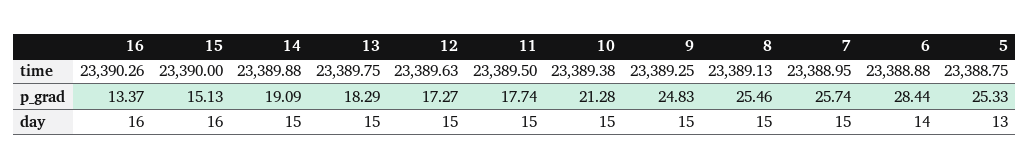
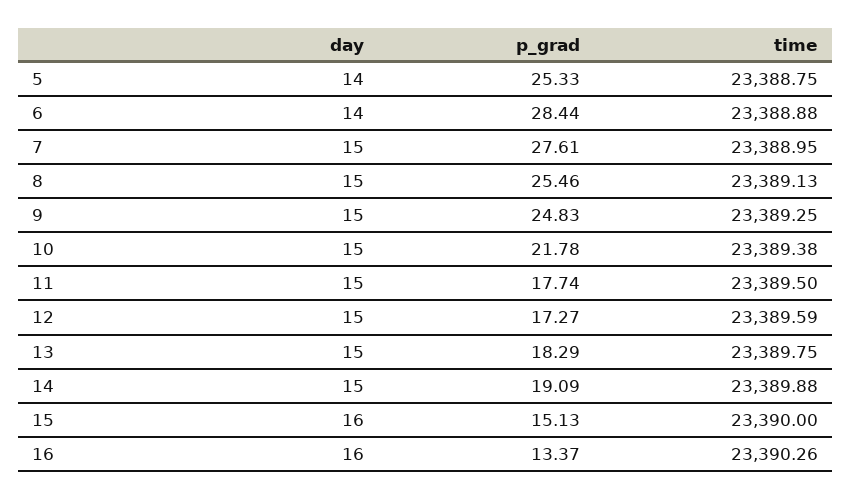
  {
    "16": {
      "time": 23390.26,
      "p_grad": 13.37,
      "day": 16
    },
    "15": {
      "time": 23390,
      "p_grad": 15.13,
      "day": 16
    },
    "14": {
      "time": 23389.88,
      "p_grad": 19.09,
      "day": 15
    },
    "13": {
      "time": 23389.75,
      "p_grad": 18.29,
      "day": 15
    },
    "12": {
-     "time": 23389.63,
+     "time": 23389.59,
      "p_grad": 17.27,
      "day": 15
    },
    "11": {
      "time": 23389.5,
      "p_grad": 17.74,
      "day": 15
    },
    "10": {
      "time": 23389.38,
-     "p_grad": 21.28,
+     "p_grad": 21.78,
      "day": 15
    },
    "9": {
      "time": 23389.25,
      "p_grad": 24.83,
      "day": 15
    },
    "8": {
      "time": 23389.13,
      "p_grad": 25.46,
      "day": 15
    },
    "7": {
      "time": 23388.95,
-     "p_grad": 25.74,
+     "p_grad": 27.61,
      "day": 15
    },
    "6": {
      "time": 23388.88,
      "p_grad": 28.44,
      "day": 14
    },
    "5": {
      "time": 23388.75,
      "p_grad": 25.33,
-     "day": 13
+     "day": 14
    }
  }

